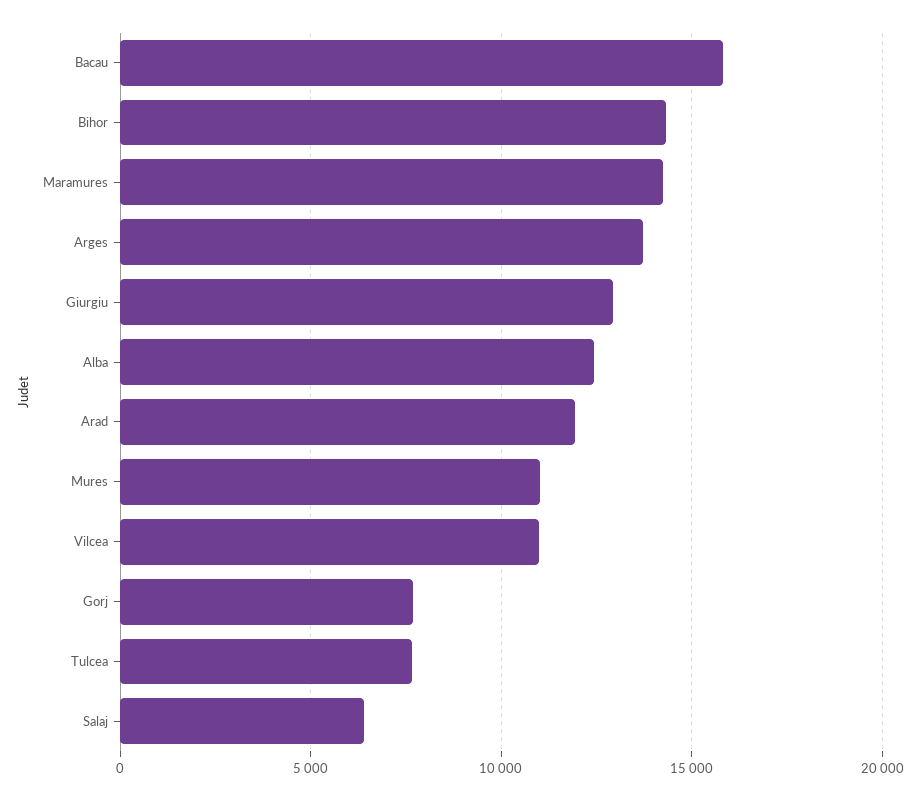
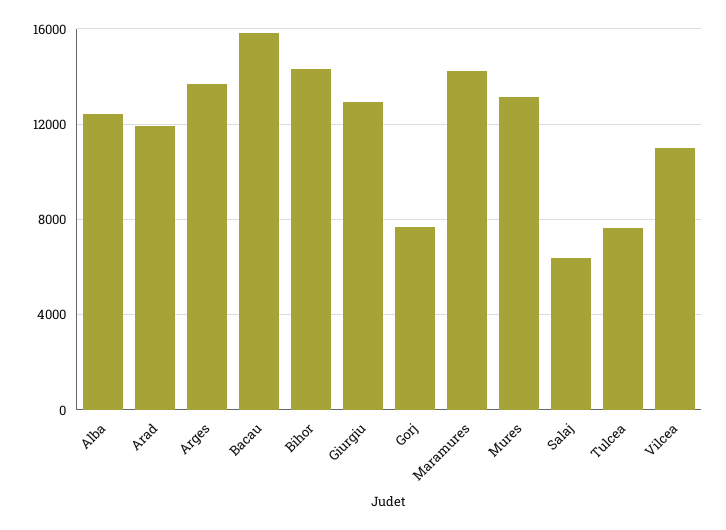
  {
    "Bacau": 16000,
    "Bihor": 14500,
    "Maramures": 14000,
    "Arges": 13500,
    "Giurgiu": 13000,
    "Alba": 12500,
    "Arad": 12000,
-   "Mures": 11000,
+   "Mures": 13000,
    "Vilcea": 11000,
    "Gorj": 7500,
    "Tulcea": 7500,
    "Salaj": 6500
  }

